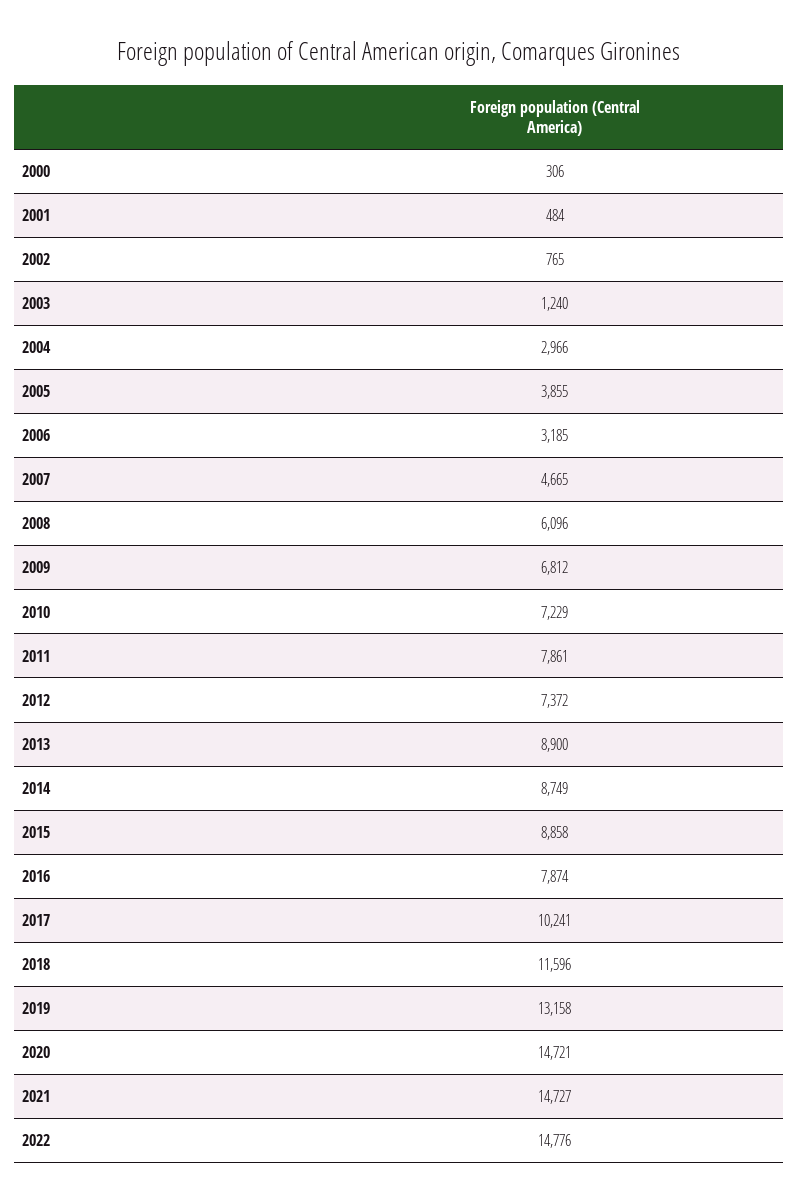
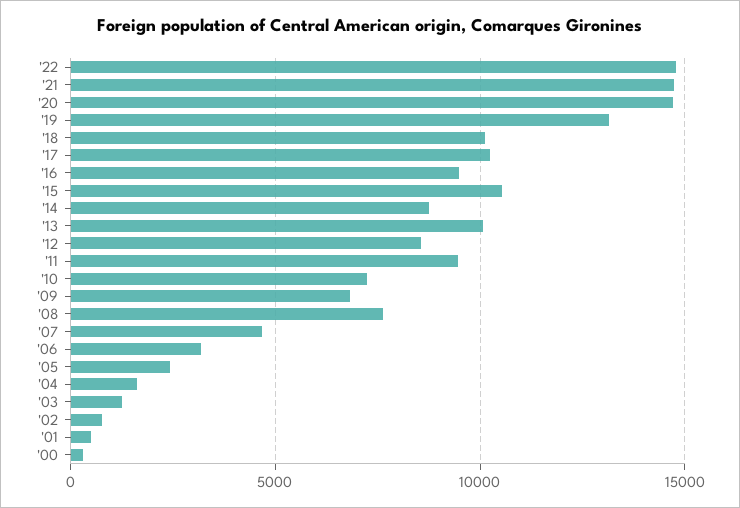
  {
    "2000": 306,
    "2001": 484,
    "2002": 765,
    "2003": 1240,
-   "2004": 2966,
+   "2004": 1500,
-   "2005": 3855,
+   "2005": 2500,
    "2006": 3185,
    "2007": 4665,
-   "2008": 6096,
+   "2008": 7500,
    "2009": 6812,
    "2010": 7229,
-   "2011": 7861,
+   "2011": 9500,
-   "2012": 7372,
+   "2012": 8500,
-   "2013": 8900,
+   "2013": 10000,
    "2014": 8749,
-   "2015": 8858,
+   "2015": 10500,
-   "2016": 7874,
+   "2016": 9500,
    "2017": 10241,
-   "2018": 11596,
+   "2018": 10000,
    "2019": 13158,
    "2020": 14721,
    "2021": 14727,
    "2022": 14776
  }

